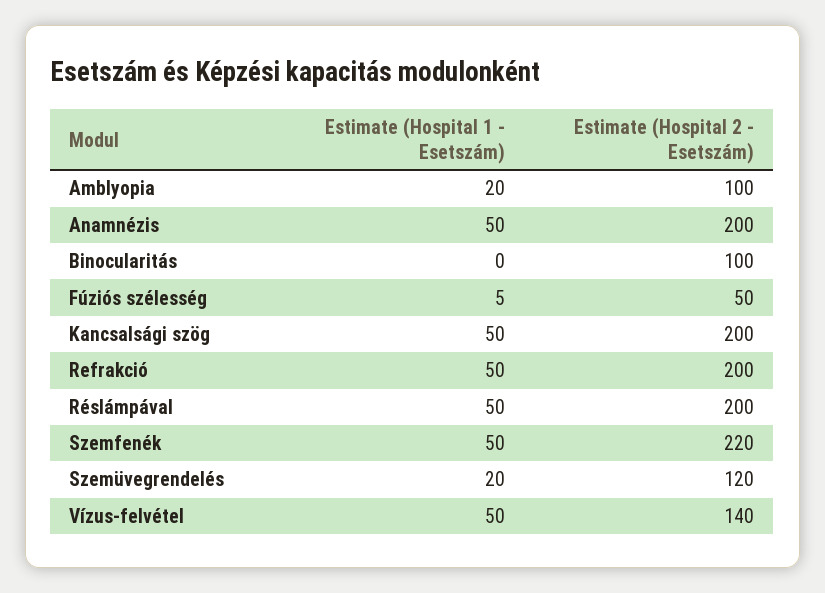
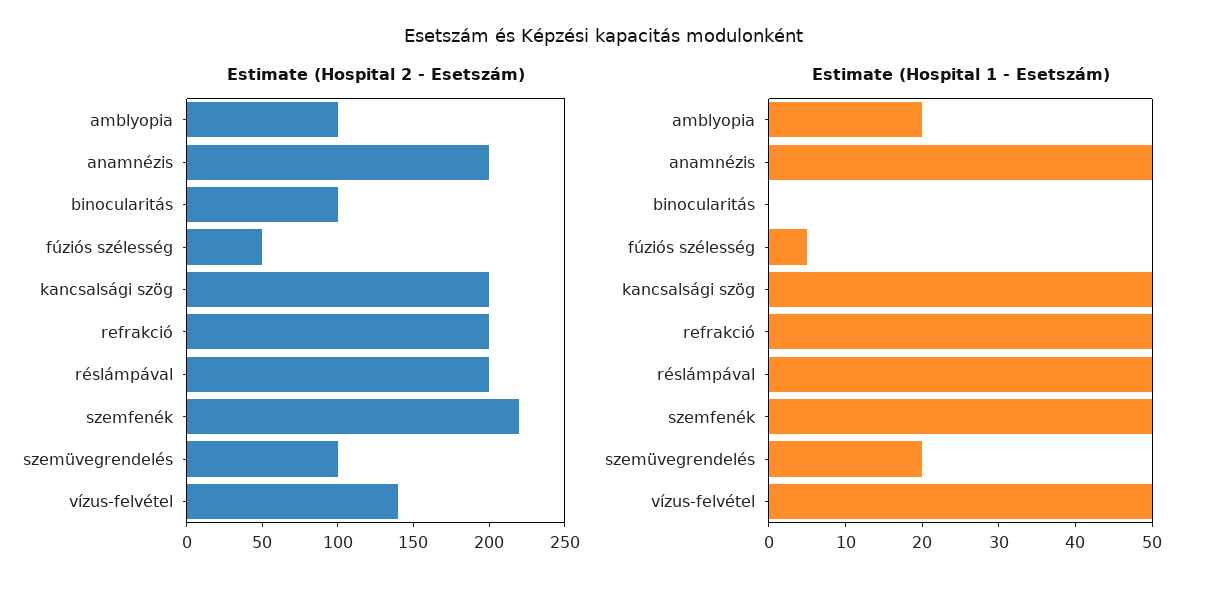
  {
    "Estimate (Hospital 1 - Esetszám)": {
      "Amblyopia": 20,
      "Anamnézis": 50,
      "Binocularitás": 0,
      "Fúziós szélesség": 5,
      "Kancsalsági szög": 50,
      "Refrakció": 50,
      "Réslámpával": 50,
      "Szemfenék": 50,
      "Szemüvegrendelés": 20,
      "Vízus-felvétel": 50
    },
    "Estimate (Hospital 2 - Esetszám)": {
      "Amblyopia": 100,
      "Anamnézis": 200,
      "Binocularitás": 100,
      "Fúziós szélesség": 50,
      "Kancsalsági szög": 200,
      "Refrakció": 200,
      "Réslámpával": 200,
      "Szemfenék": 220,
-     "Szemüvegrendelés": 120,
+     "Szemüvegrendelés": 100,
      "Vízus-felvétel": 140
    }
  }

